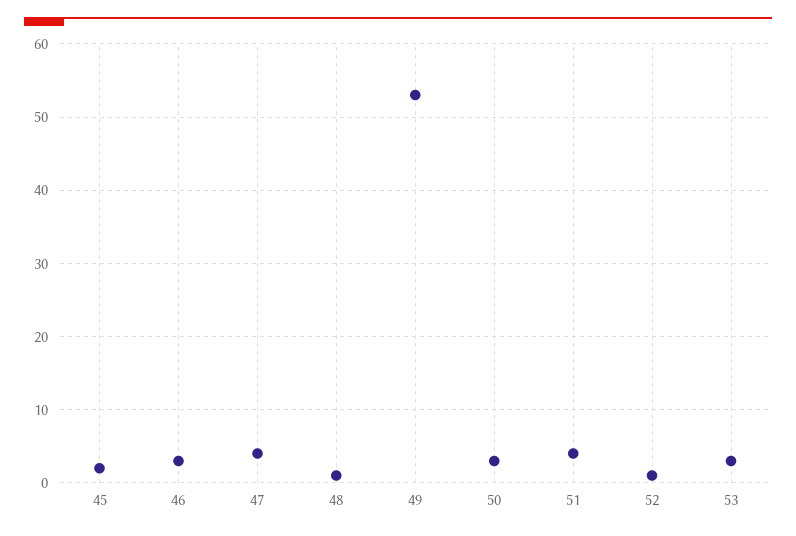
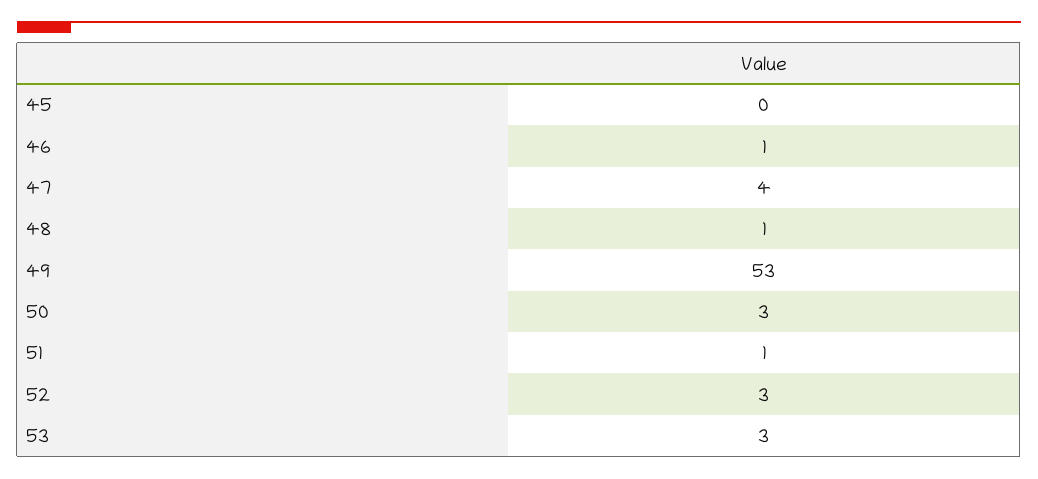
  {
-   "45": 2,
+   "45": 0,
-   "46": 3,
+   "46": 1,
    "47": 4,
    "48": 1,
    "49": 53,
    "50": 3,
-   "51": 4,
+   "51": 1,
-   "52": 1,
+   "52": 3,
    "53": 3
  }

